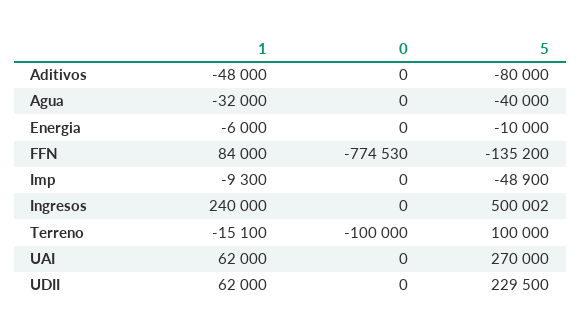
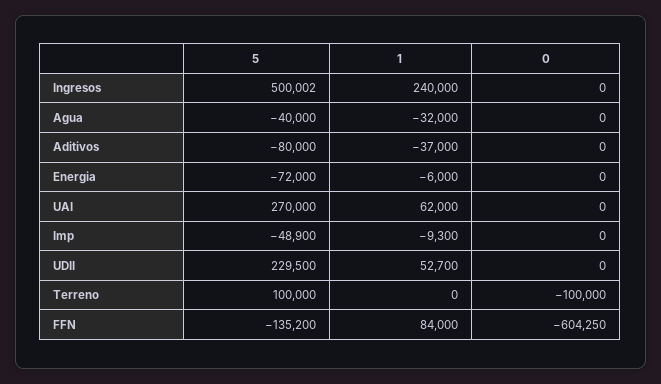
  {
    "1": {
-     "Aditivos": -48000,
+     "Aditivos": -37000,
      "Agua": -32000,
      "Energia": -6000,
      "FFN": 84000,
      "Imp": -9300,
      "Ingresos": 240000,
-     "Terreno": -15100,
+     "Terreno": 0,
      "UAI": 62000,
-     "UDII": 62000
+     "UDII": 52700
    },
    "0": {
      "Aditivos": 0,
      "Agua": 0,
      "Energia": 0,
-     "FFN": -774530,
+     "FFN": -604250,
      "Imp": 0,
      "Ingresos": 0,
      "Terreno": -100000,
      "UAI": 0,
      "UDII": 0
    },
    "5": {
      "Aditivos": -80000,
      "Agua": -40000,
-     "Energia": -10000,
+     "Energia": -72000,
      "FFN": -135200,
      "Imp": -48900,
      "Ingresos": 500002,
      "Terreno": 100000,
      "UAI": 270000,
      "UDII": 229500
    }
  }

